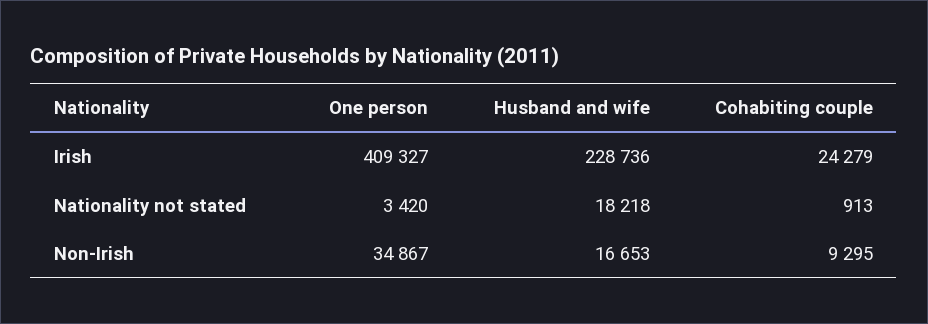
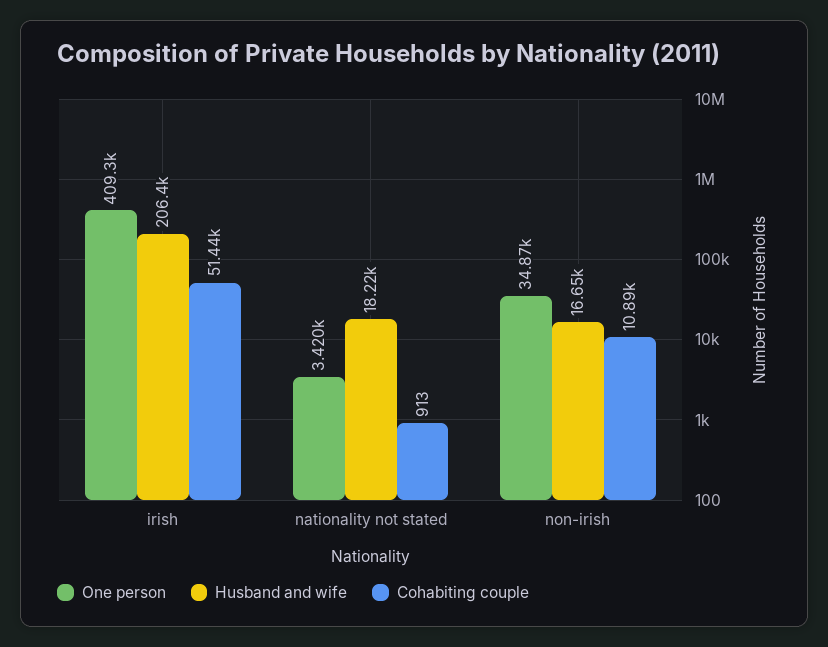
  {
    "One person": {
      "Irish": 409327,
      "Nationality not stated": 3420,
      "Non-Irish": 34867
    },
    "Husband and wife": {
-     "Irish": 228736,
+     "Irish": 206400,
      "Nationality not stated": 18218,
      "Non-Irish": 16653
    },
    "Cohabiting couple": {
-     "Irish": 24279,
+     "Irish": 51440,
      "Nationality not stated": 913,
-     "Non-Irish": 9295
+     "Non-Irish": 10890
    }
  }

